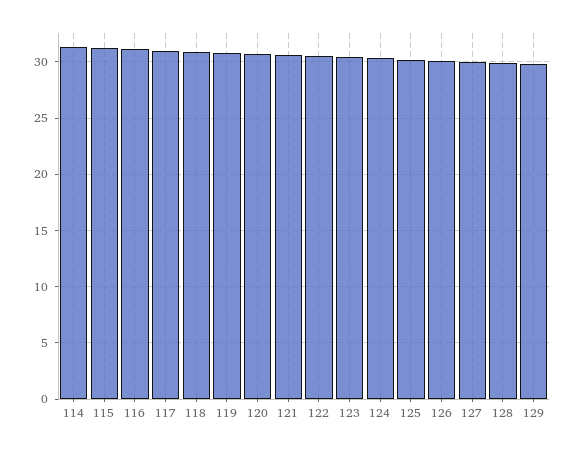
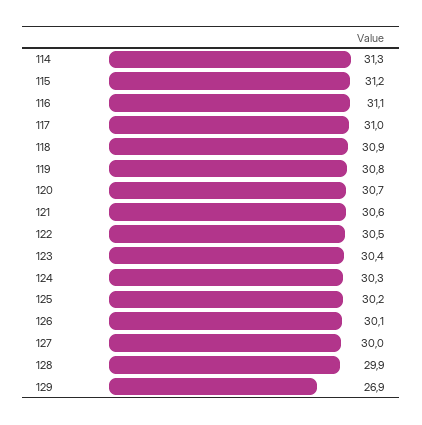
  {
    "114": 31.3,
    "115": 31.2,
    "116": 31.1,
    "117": 31,
    "118": 30.9,
    "119": 30.8,
    "120": 30.7,
    "121": 30.6,
    "122": 30.5,
    "123": 30.4,
    "124": 30.3,
    "125": 30.2,
    "126": 30.1,
    "127": 30,
    "128": 29.9,
-   "129": 30
+   "129": 26.9
  }

